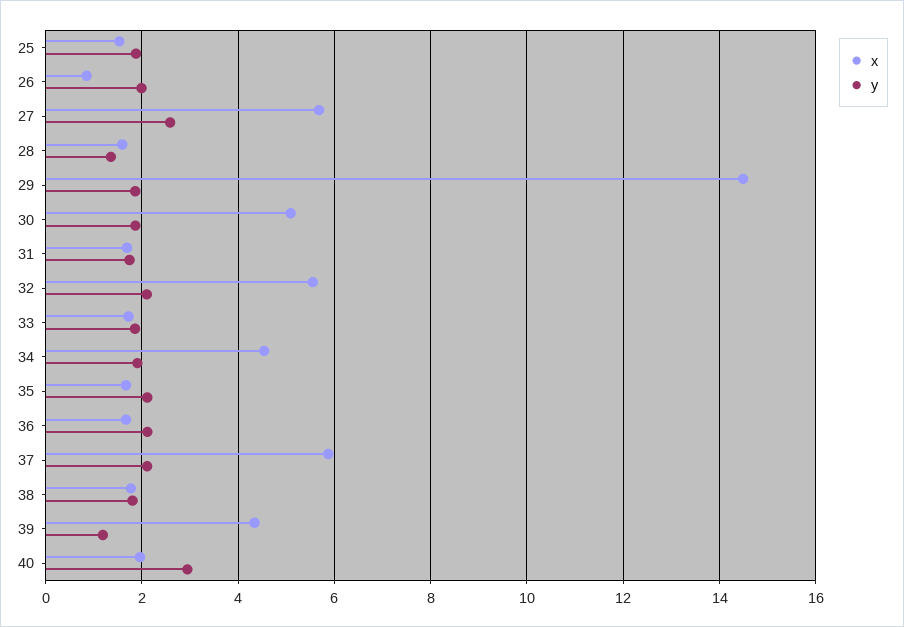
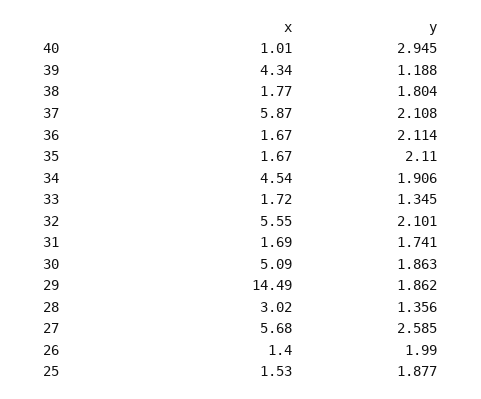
  {
    "x": {
      "25": 1.53,
-     "26": 0.8,
+     "26": 1.4,
      "27": 5.68,
-     "28": 1.6,
+     "28": 3.02,
      "29": 14.49,
      "30": 5.09,
      "31": 1.69,
      "32": 5.55,
      "33": 1.72,
      "34": 4.54,
      "35": 1.67,
      "36": 1.67,
      "37": 5.87,
      "38": 1.77,
      "39": 4.34,
-     "40": 2
+     "40": 1.01
    },
    "y": {
      "25": 1.877,
      "26": 1.99,
      "27": 2.585,
      "28": 1.356,
      "29": 1.862,
      "30": 1.863,
      "31": 1.741,
      "32": 2.101,
-     "33": 1.8,
+     "33": 1.345,
      "34": 1.906,
      "35": 2.11,
      "36": 2.114,
      "37": 2.108,
      "38": 1.804,
      "39": 1.188,
      "40": 2.945
    }
  }

